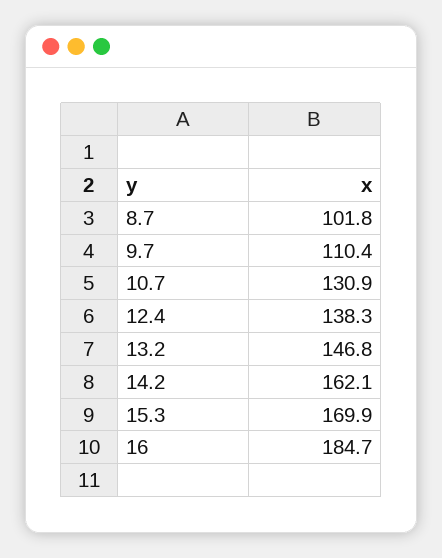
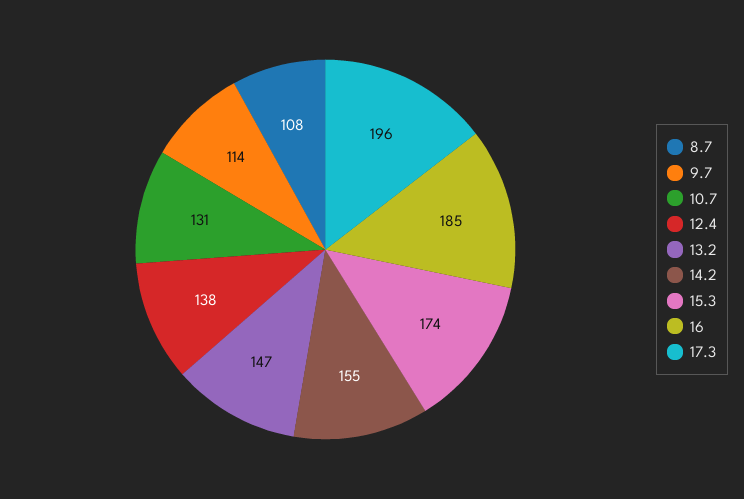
  {
-   "8.7": 101.8,
+   "8.7": 108,
-   "9.7": 110.4,
+   "9.7": 114,
    "10.7": 130.9,
    "12.4": 138.3,
    "13.2": 146.8,
-   "14.2": 162.1,
+   "14.2": 155,
-   "15.3": 169.9,
+   "15.3": 174,
-   "16": 184.7
+   "16": 184.7,
+   "17.3": 196
  }

